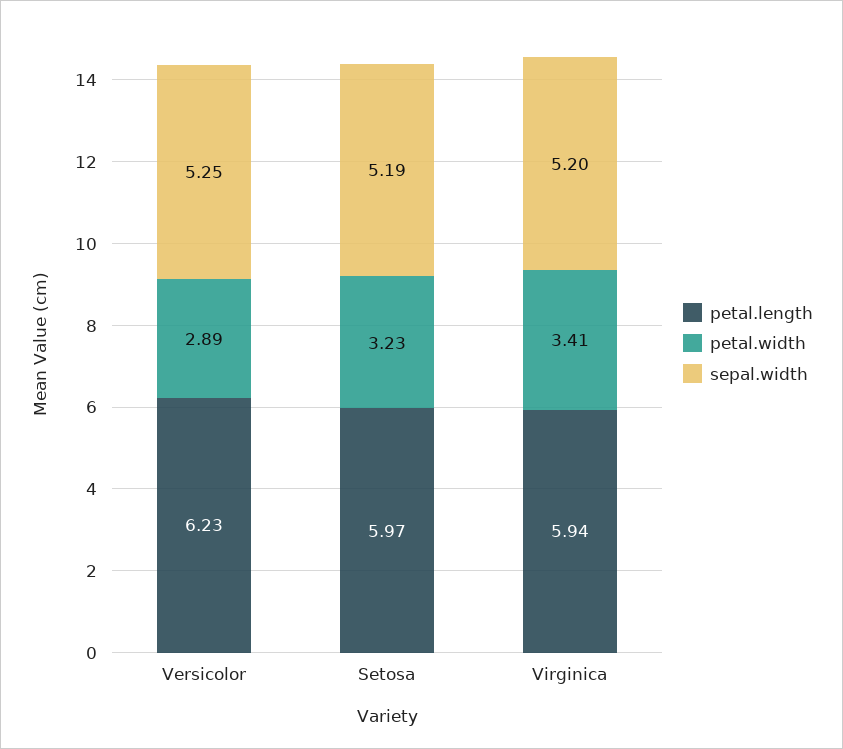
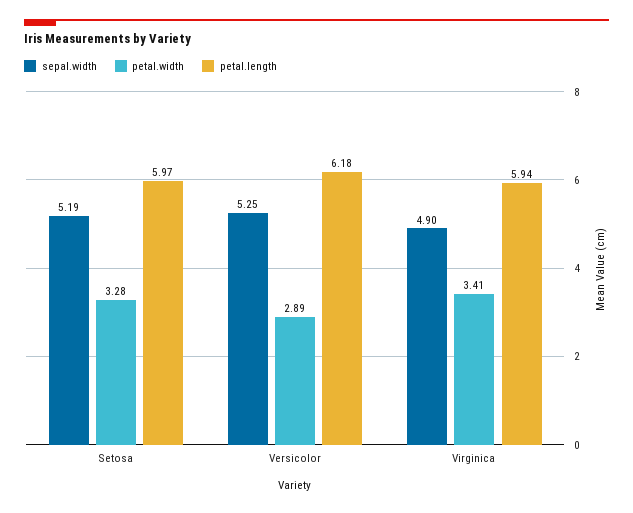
  {
    "petal.length": {
-     "Versicolor": 6.23,
+     "Versicolor": 6.18,
      "Setosa": 5.97,
      "Virginica": 5.94
    },
    "petal.width": {
      "Versicolor": 2.89,
-     "Setosa": 3.23,
+     "Setosa": 3.28,
      "Virginica": 3.41
    },
    "sepal.width": {
      "Versicolor": 5.25,
      "Setosa": 5.19,
-     "Virginica": 5.2
+     "Virginica": 4.9
    }
  }

